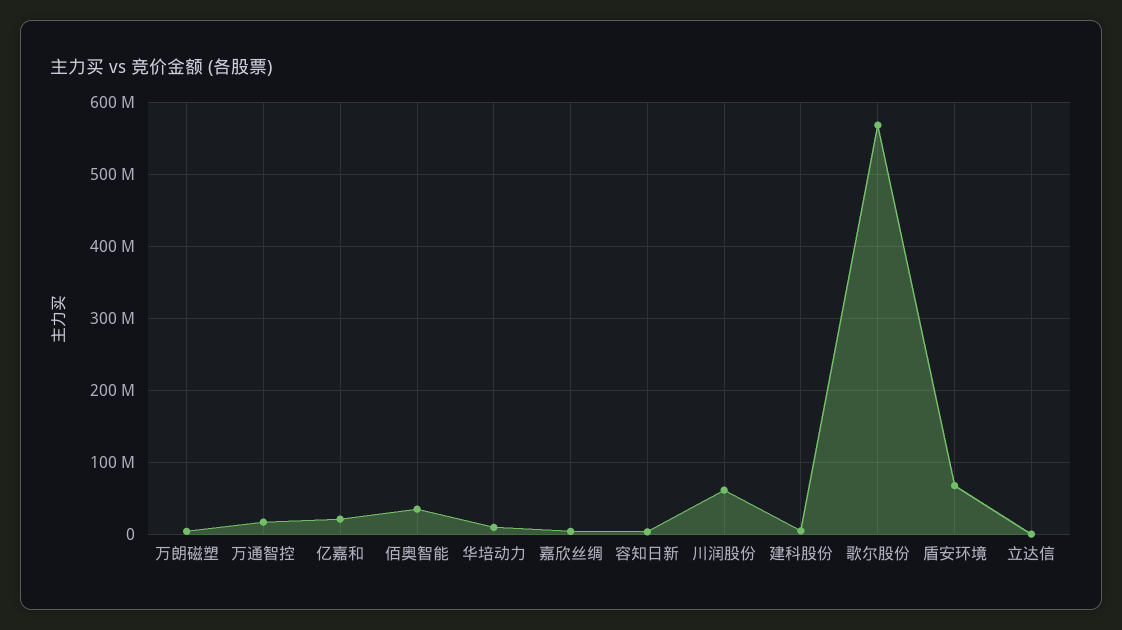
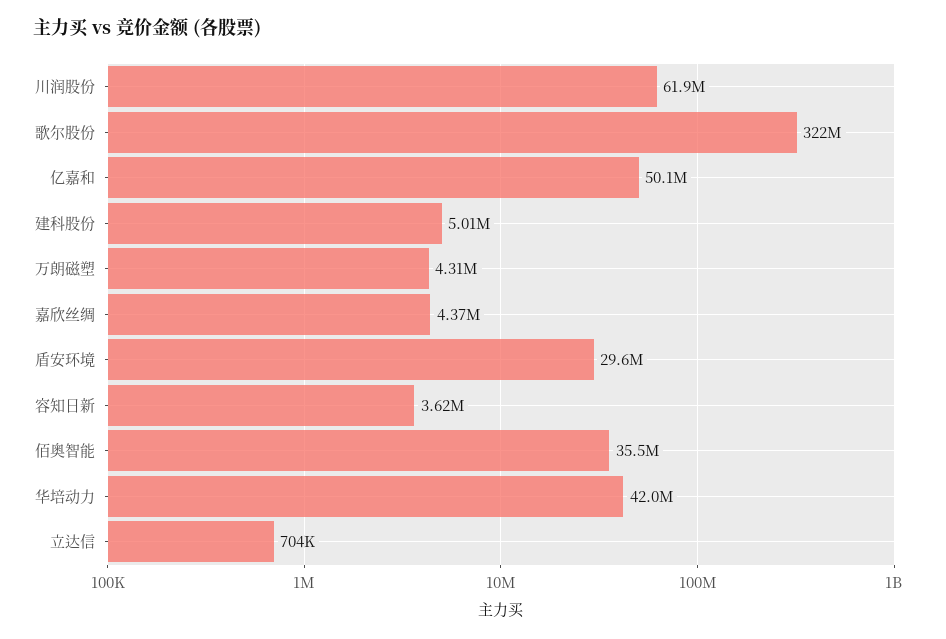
  {
    "万朗磁塑": 4310000,
-   "万通智控": 20000000,
-   "亿嘉和": 20000000,
+   "亿嘉和": 50100000,
    "佰奥智能": 35500000,
-   "华培动力": 10000000,
+   "华培动力": 42000000,
    "嘉欣丝绸": 4370000,
    "容知日新": 3620000,
    "川润股份": 61900000,
    "建科股份": 5010000,
-   "歌尔股份": 570000000,
+   "歌尔股份": 322000000,
-   "盾安环境": 70000000,
+   "盾安环境": 29600000,
    "立达信": 704000
  }

